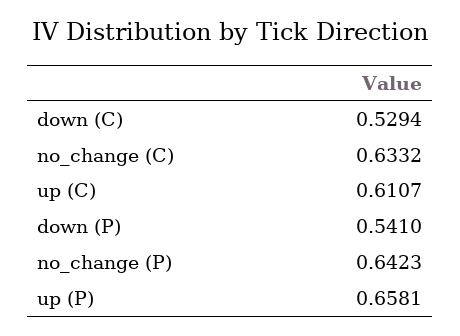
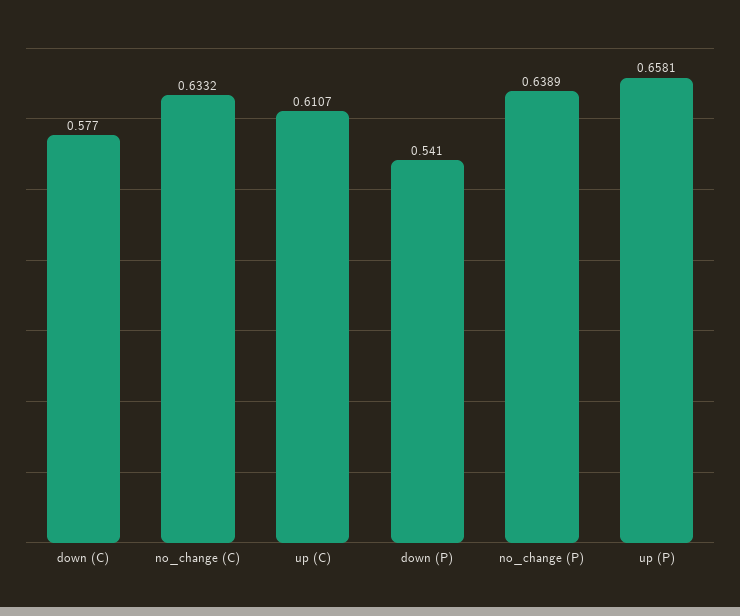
  {
-   "down (C)": 0.5294,
+   "down (C)": 0.577,
    "no_change (C)": 0.6332,
    "up (C)": 0.6107,
    "down (P)": 0.541,
-   "no_change (P)": 0.6423,
+   "no_change (P)": 0.6389,
    "up (P)": 0.6581
  }

